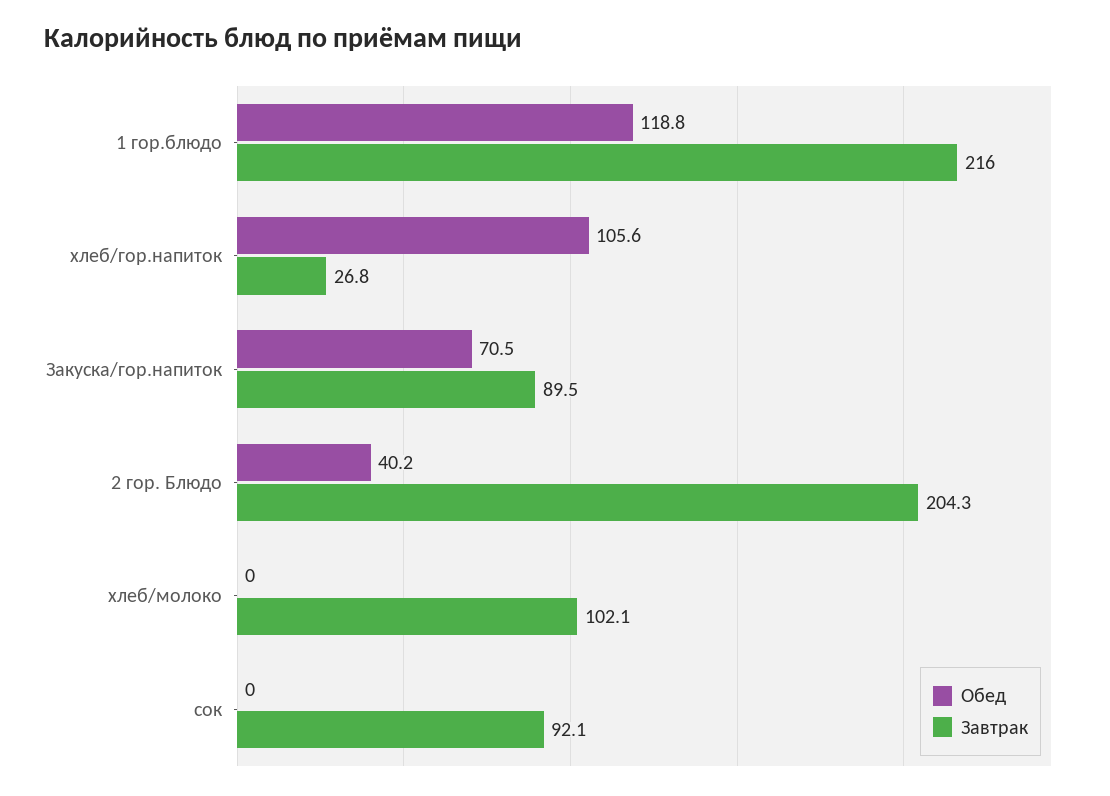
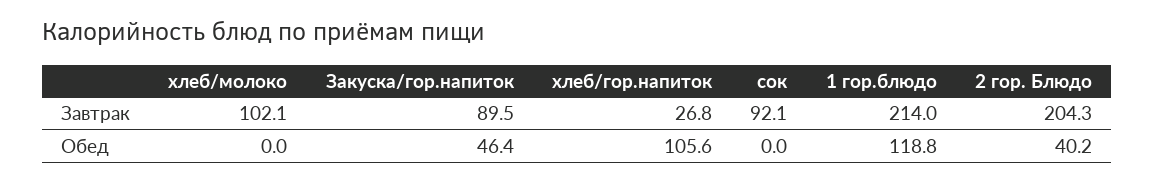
  {
    "Обед": {
      "1 гор.блюдо": 118.8,
      "хлеб/гор.напиток": 105.6,
-     "Закуска/гор.напиток": 70.5,
+     "Закуска/гор.напиток": 46.4,
      "2 гор. Блюдо": 40.2,
      "хлеб/молоко": 0,
      "сок": 0
    },
    "Завтрак": {
-     "1 гор.блюдо": 216,
+     "1 гор.блюдо": 214,
      "хлеб/гор.напиток": 26.8,
      "Закуска/гор.напиток": 89.5,
      "2 гор. Блюдо": 204.3,
      "хлеб/молоко": 102.1,
      "сок": 92.1
    }
  }

